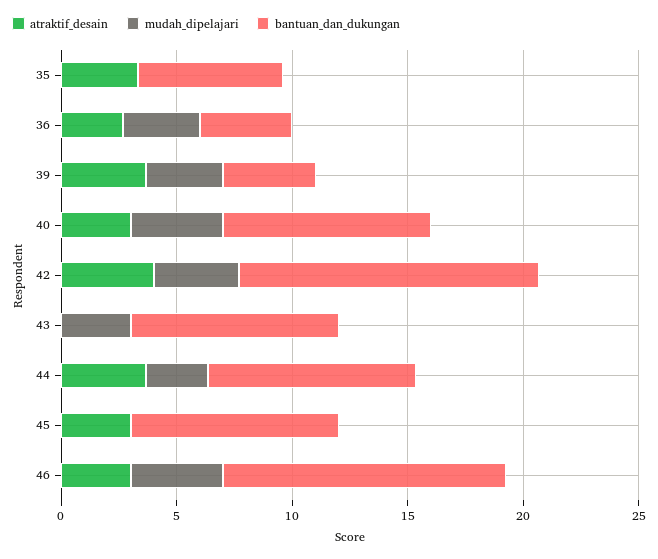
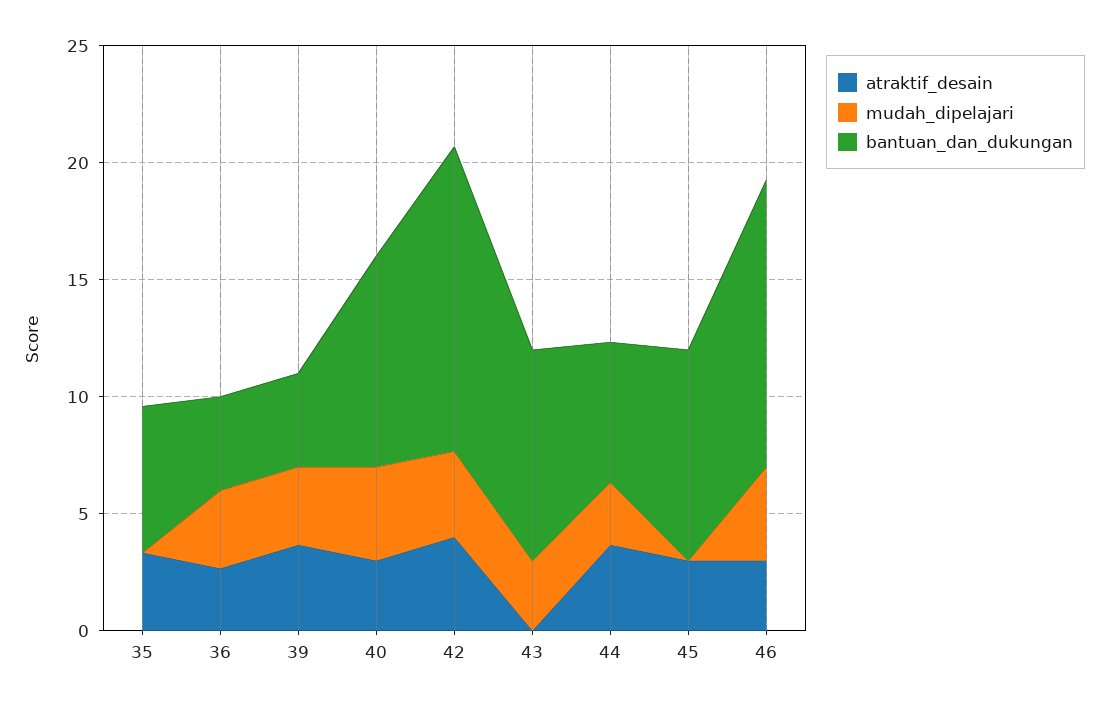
  {
    "atraktif_desain": {
      "35": 3,
      "36": 3,
      "39": 4,
      "40": 3,
      "42": 4,
      "43": 0,
      "44": 4,
      "45": 3,
      "46": 3
    },
    "mudah_dipelajari": {
      "35": 0,
      "36": 3,
      "39": 3,
      "40": 4,
      "42": 4,
      "43": 3,
      "44": 3,
      "45": 0,
      "46": 4
    },
    "bantuan_dan_dukungan": {
      "35": 6,
      "36": 4,
      "39": 4,
      "40": 9,
      "42": 13,
      "43": 9,
-     "44": 9,
+     "44": 6,
      "45": 9,
      "46": 12
    }
  }

